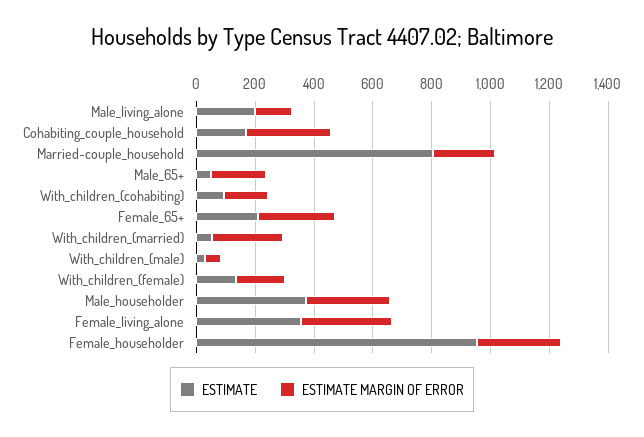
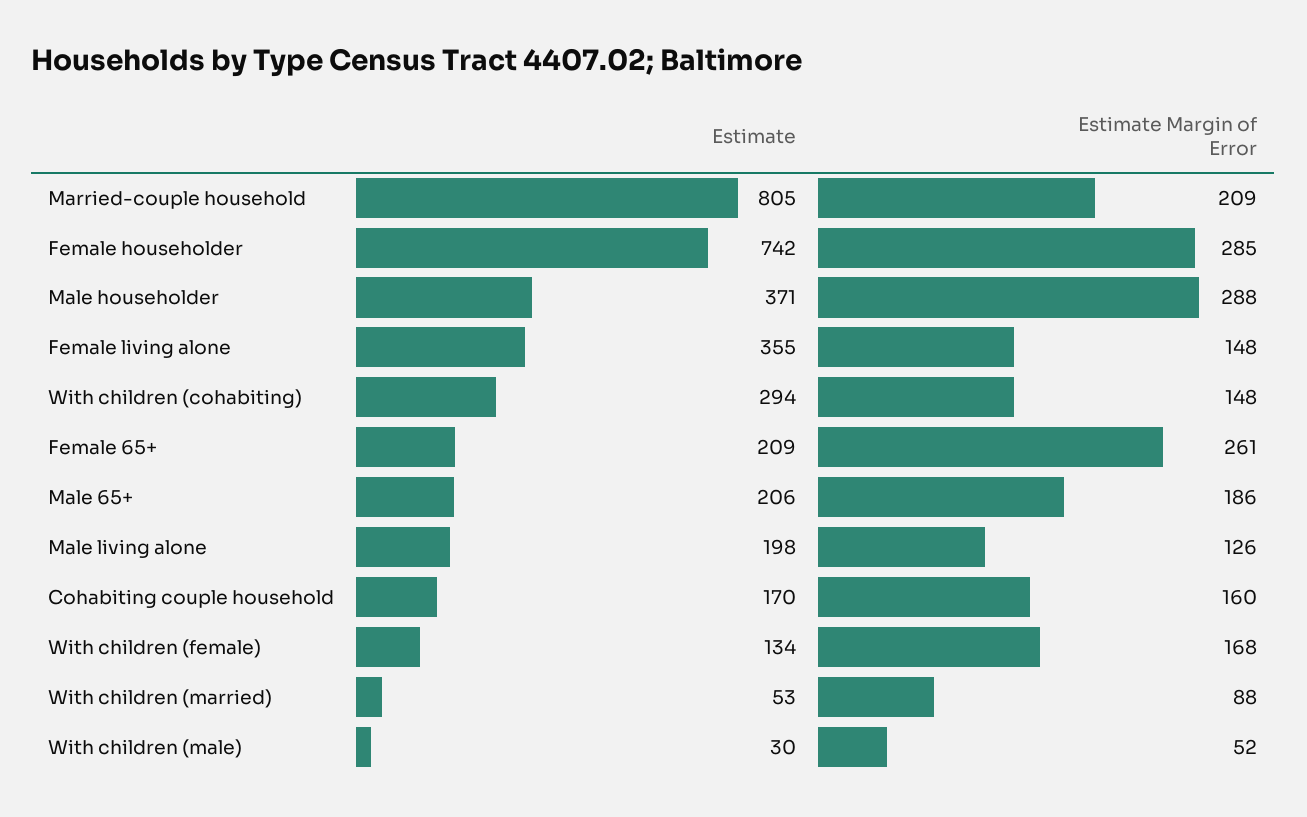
  {
    "ESTIMATE": {
      "Male_living_alone": 198,
      "Cohabiting_couple_household": 170,
      "Married-couple_household": 805,
-     "Male_65+": 50,
+     "Male_65+": 206,
-     "With_children_(cohabiting)": 100,
+     "With_children_(cohabiting)": 294,
      "Female_65+": 209,
      "With_children_(married)": 53,
      "With_children_(male)": 30,
      "With_children_(female)": 134,
      "Male_householder": 371,
      "Female_living_alone": 355,
-     "Female_householder": 950
+     "Female_householder": 742
    },
    "ESTIMATE MARGIN OF ERROR": {
      "Male_living_alone": 126,
-     "Cohabiting_couple_household": 300,
+     "Cohabiting_couple_household": 160,
      "Married-couple_household": 209,
      "Male_65+": 186,
      "With_children_(cohabiting)": 148,
      "Female_65+": 261,
-     "With_children_(married)": 250,
+     "With_children_(married)": 88,
      "With_children_(male)": 52,
      "With_children_(female)": 168,
      "Male_householder": 288,
-     "Female_living_alone": 300,
+     "Female_living_alone": 148,
      "Female_householder": 285
    }
  }

